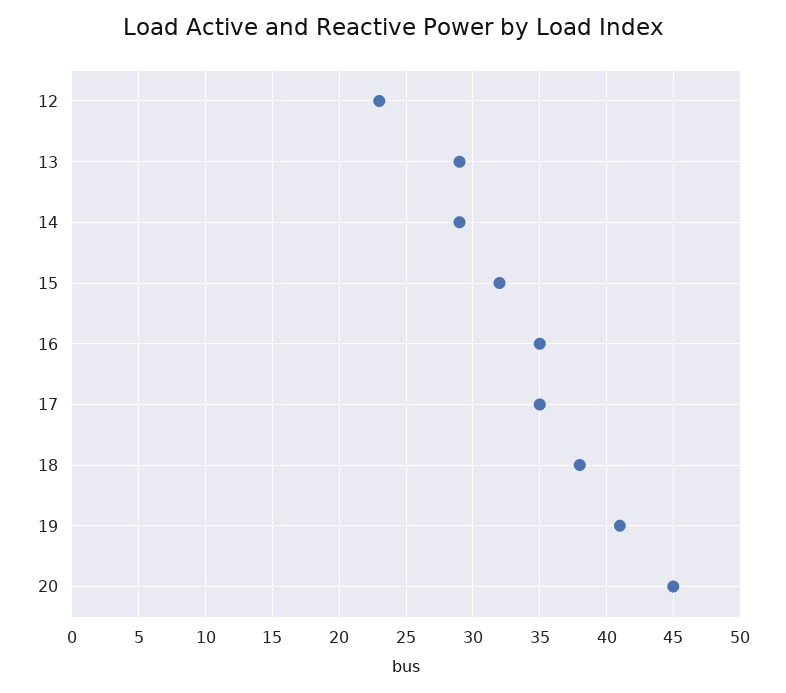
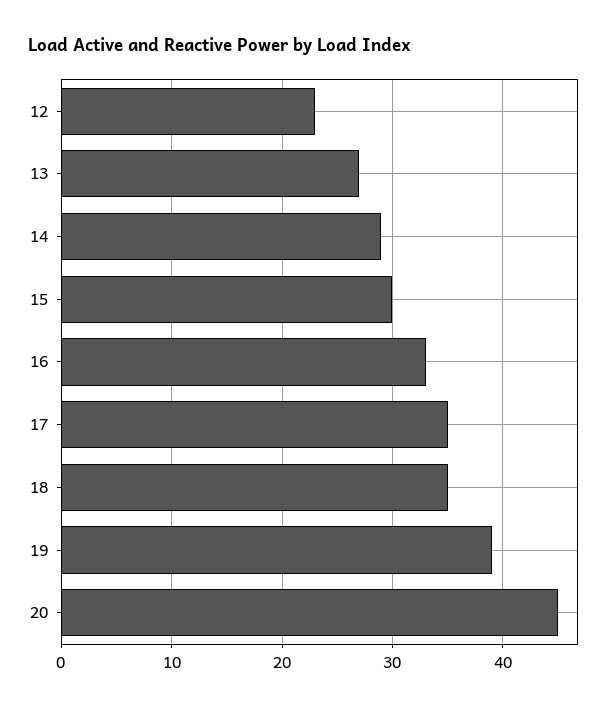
  {
    "12": 23,
-   "13": 29,
+   "13": 27,
    "14": 29,
-   "15": 32,
+   "15": 30,
-   "16": 35,
+   "16": 33,
    "17": 35,
-   "18": 38,
+   "18": 35,
-   "19": 41,
+   "19": 39,
    "20": 45
  }

